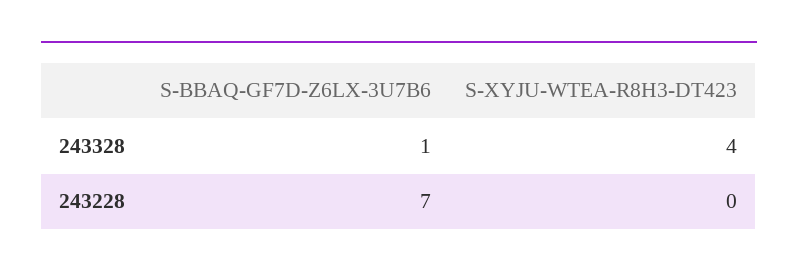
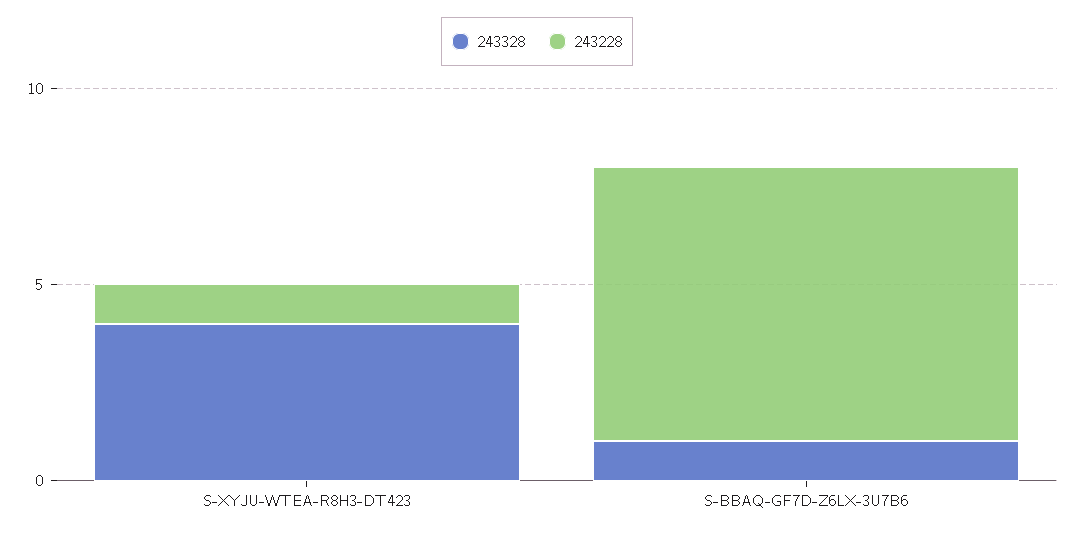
  {
    "243328": {
      "S-BBAQ-GF7D-Z6LX-3U7B6": 1,
      "S-XYJU-WTEA-R8H3-DT423": 4
    },
    "243228": {
      "S-BBAQ-GF7D-Z6LX-3U7B6": 7,
-     "S-XYJU-WTEA-R8H3-DT423": 0
+     "S-XYJU-WTEA-R8H3-DT423": 1
    }
  }

